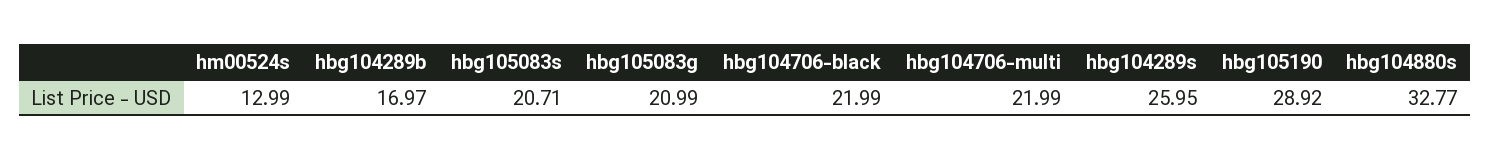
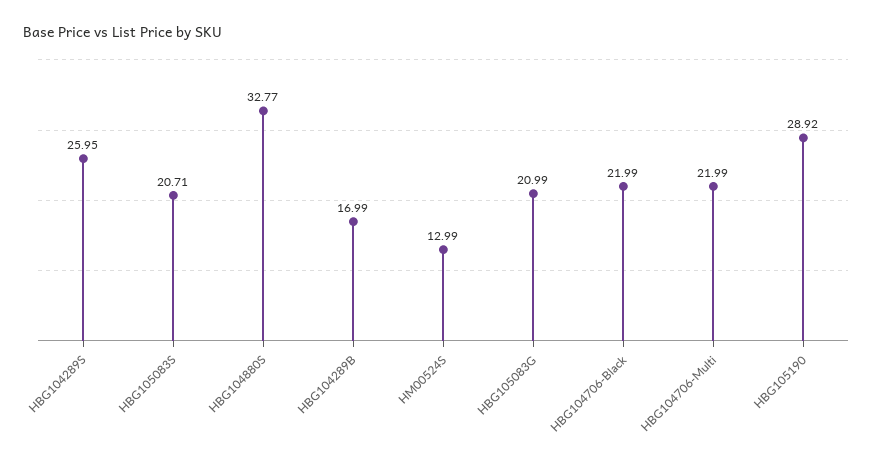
  {
    "hm00524s": 12.99,
-   "hbg104289b": 16.97,
+   "hbg104289b": 16.99,
    "hbg105083s": 20.71,
    "hbg105083g": 20.99,
    "hbg104706-black": 21.99,
    "hbg104706-multi": 21.99,
    "hbg104289s": 25.95,
    "hbg105190": 28.92,
    "hbg104880s": 32.77
  }

